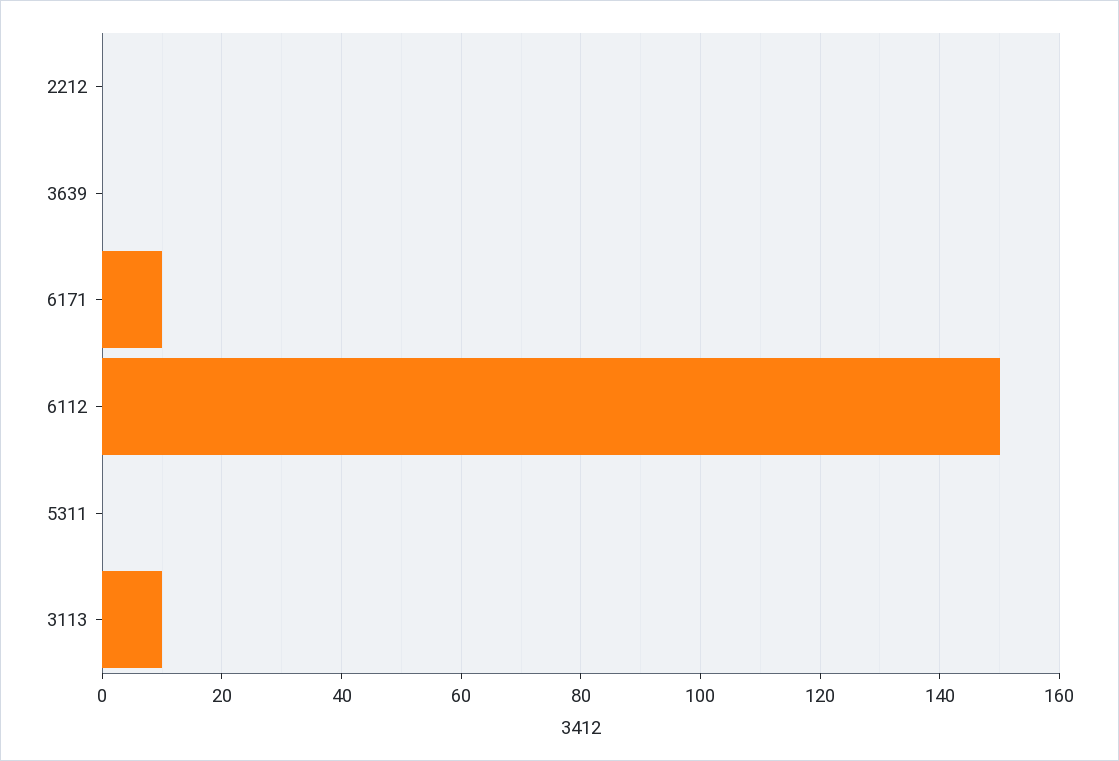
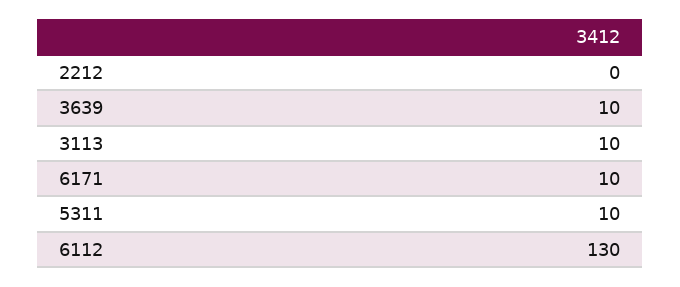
  {
    "2212": 0,
-   "3639": 0,
+   "3639": 10,
    "6171": 10,
-   "6112": 150,
+   "6112": 130,
-   "5311": 0,
+   "5311": 10,
    "3113": 10
  }

